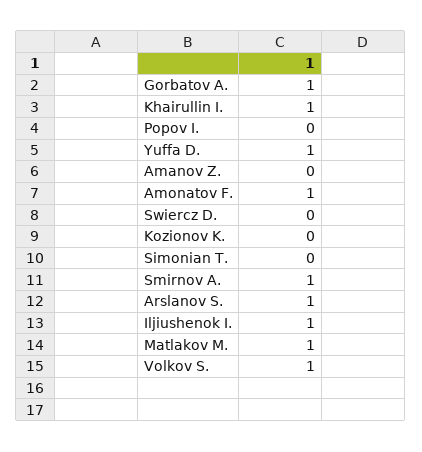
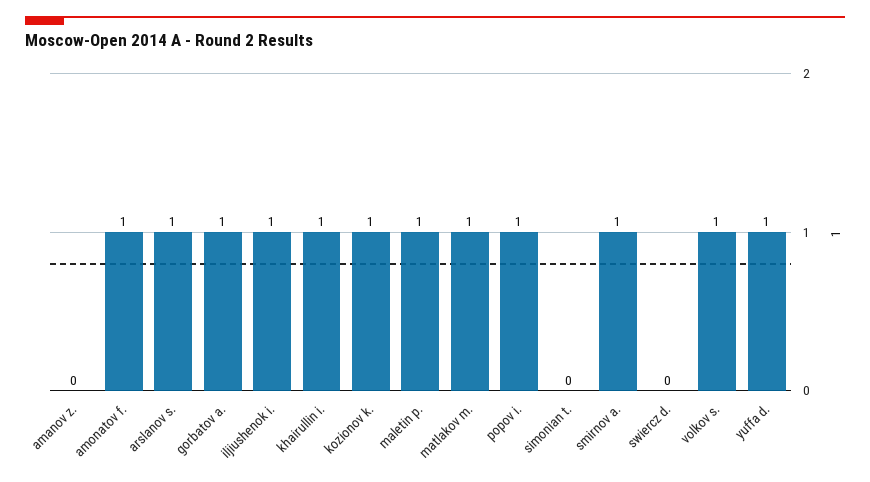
  {
    "Gorbatov A.": 1,
    "Khairullin I.": 1,
-   "Popov I.": 0,
+   "Popov I.": 1,
    "Yuffa D.": 1,
    "Amanov Z.": 0,
    "Amonatov F.": 1,
    "Swiercz D.": 0,
-   "Kozionov K.": 0,
+   "Kozionov K.": 1,
    "Simonian T.": 0,
    "Smirnov A.": 1,
    "Arslanov S.": 1,
    "Iljiushenok I.": 1,
    "Matlakov M.": 1,
-   "Volkov S.": 1
+   "Volkov S.": 1,
+   "maletin p.": 1
  }

